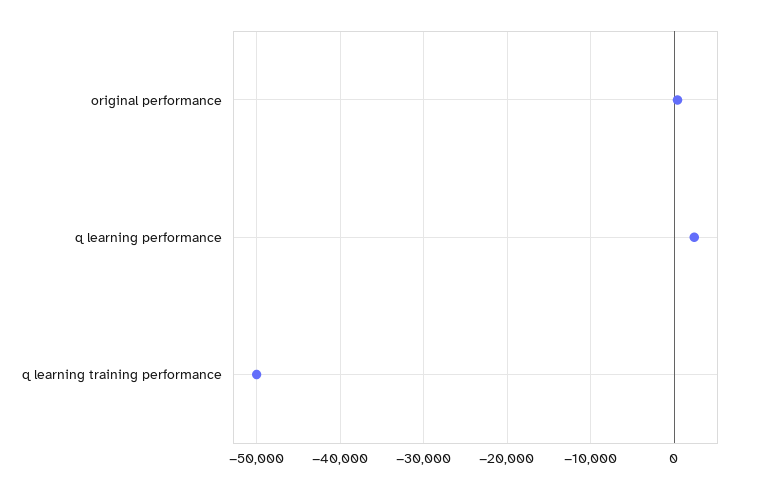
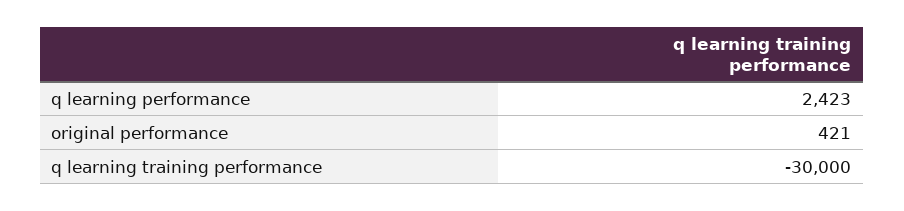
  {
    "original performance": 421,
    "q learning performance": 2423,
-   "q learning training performance": -50000
+   "q learning training performance": -30000
  }

